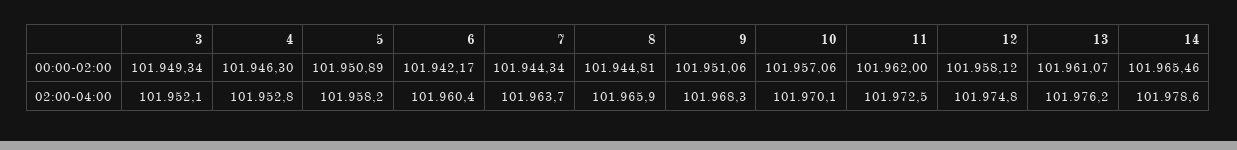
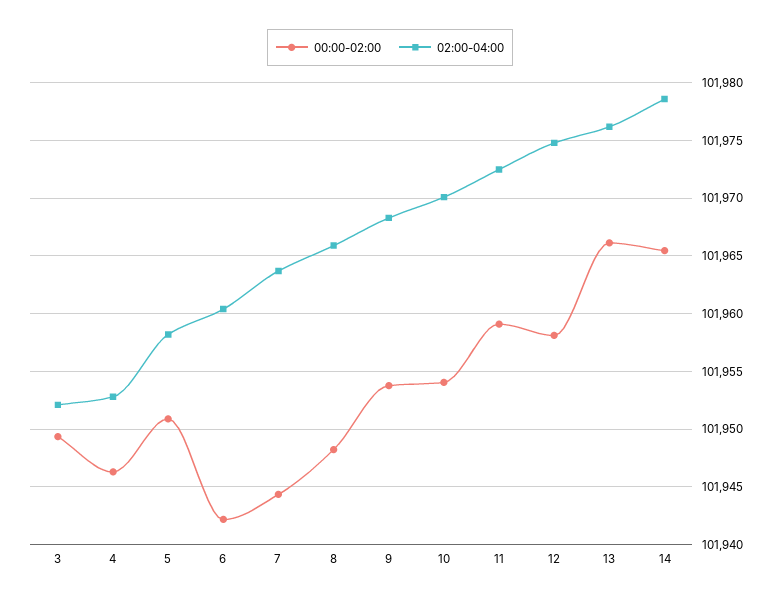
  {
    "00:00-02:00": {
      "3": 101949.34,
      "4": 101946.3,
      "5": 101950.89,
      "6": 101942.17,
      "7": 101944.34,
-     "8": 101944.81,
+     "8": 101948,
-     "9": 101951.06,
+     "9": 101954,
-     "10": 101957.06,
+     "10": 101954,
-     "11": 101962,
+     "11": 101959,
      "12": 101958.12,
-     "13": 101961.07,
+     "13": 101966,
      "14": 101965.46
    },
    "02:00-04:00": {
      "3": 101952.1,
      "4": 101952.8,
      "5": 101958.2,
      "6": 101960.4,
      "7": 101963.7,
      "8": 101965.9,
      "9": 101968.3,
      "10": 101970.1,
      "11": 101972.5,
      "12": 101974.8,
      "13": 101976.2,
      "14": 101978.6
    }
  }

